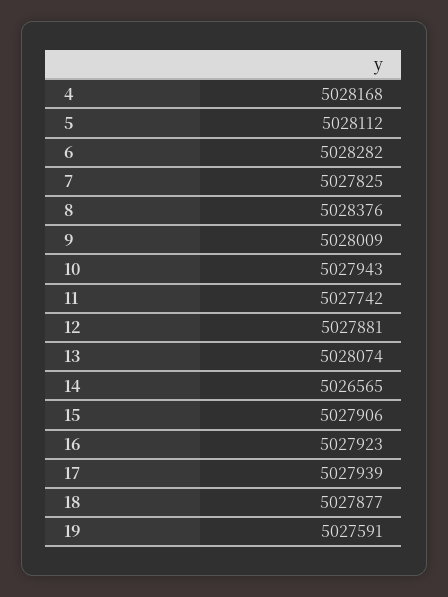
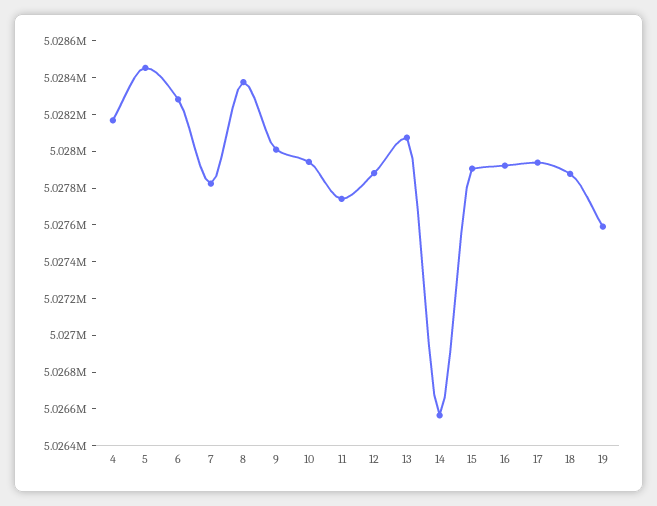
  {
    "4": 5028168,
-   "5": 5028112,
+   "5": 5028450,
    "6": 5028282,
    "7": 5027825,
    "8": 5028376,
    "9": 5028009,
    "10": 5027943,
    "11": 5027742,
    "12": 5027881,
    "13": 5028074,
    "14": 5026565,
    "15": 5027906,
    "16": 5027923,
    "17": 5027939,
    "18": 5027877,
    "19": 5027591
  }

